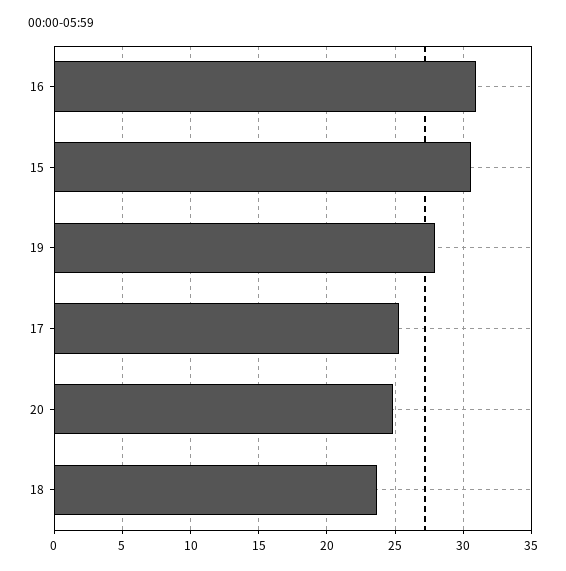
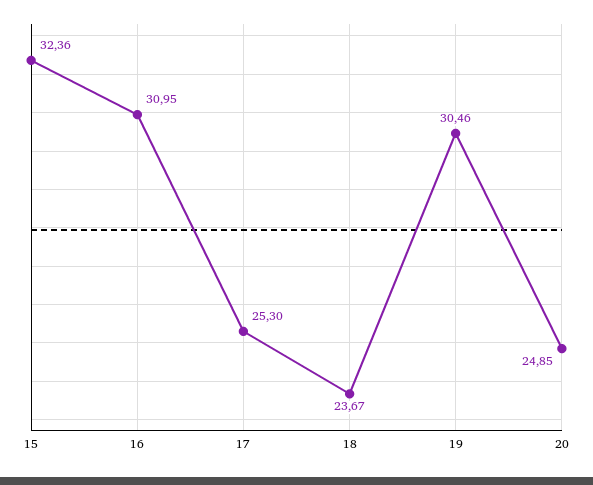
  {
    "16": 30.95,
-   "15": 30.5,
+   "15": 32.36,
-   "19": 28,
+   "19": 30.46,
    "17": 25.3,
    "20": 24.85,
    "18": 23.67
  }

